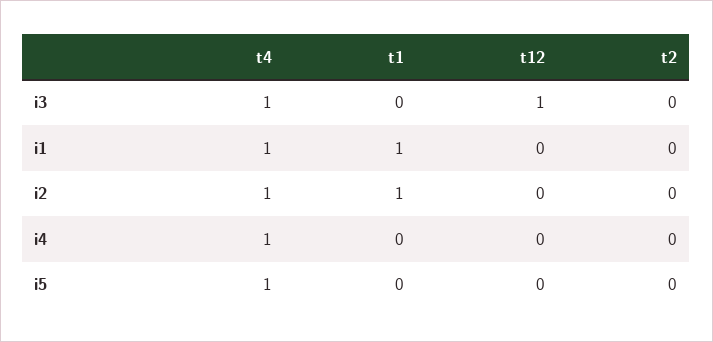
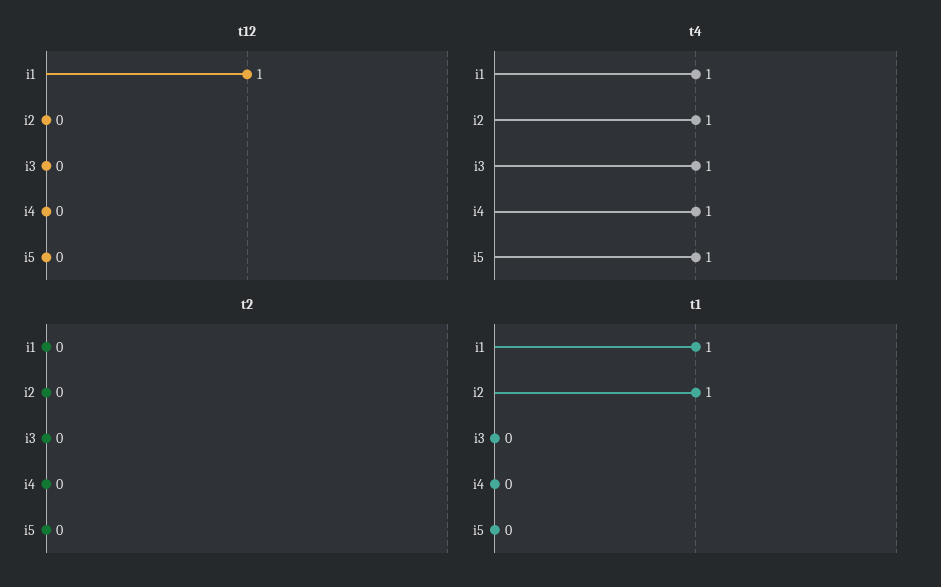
  {
    "t4": {
      "i3": 1,
      "i1": 1,
      "i2": 1,
      "i4": 1,
      "i5": 1
    },
    "t1": {
      "i3": 0,
      "i1": 1,
      "i2": 1,
      "i4": 0,
      "i5": 0
    },
    "t12": {
-     "i3": 1,
+     "i3": 0,
-     "i1": 0,
+     "i1": 1,
      "i2": 0,
      "i4": 0,
      "i5": 0
    },
    "t2": {
      "i3": 0,
      "i1": 0,
      "i2": 0,
      "i4": 0,
      "i5": 0
    }
  }

